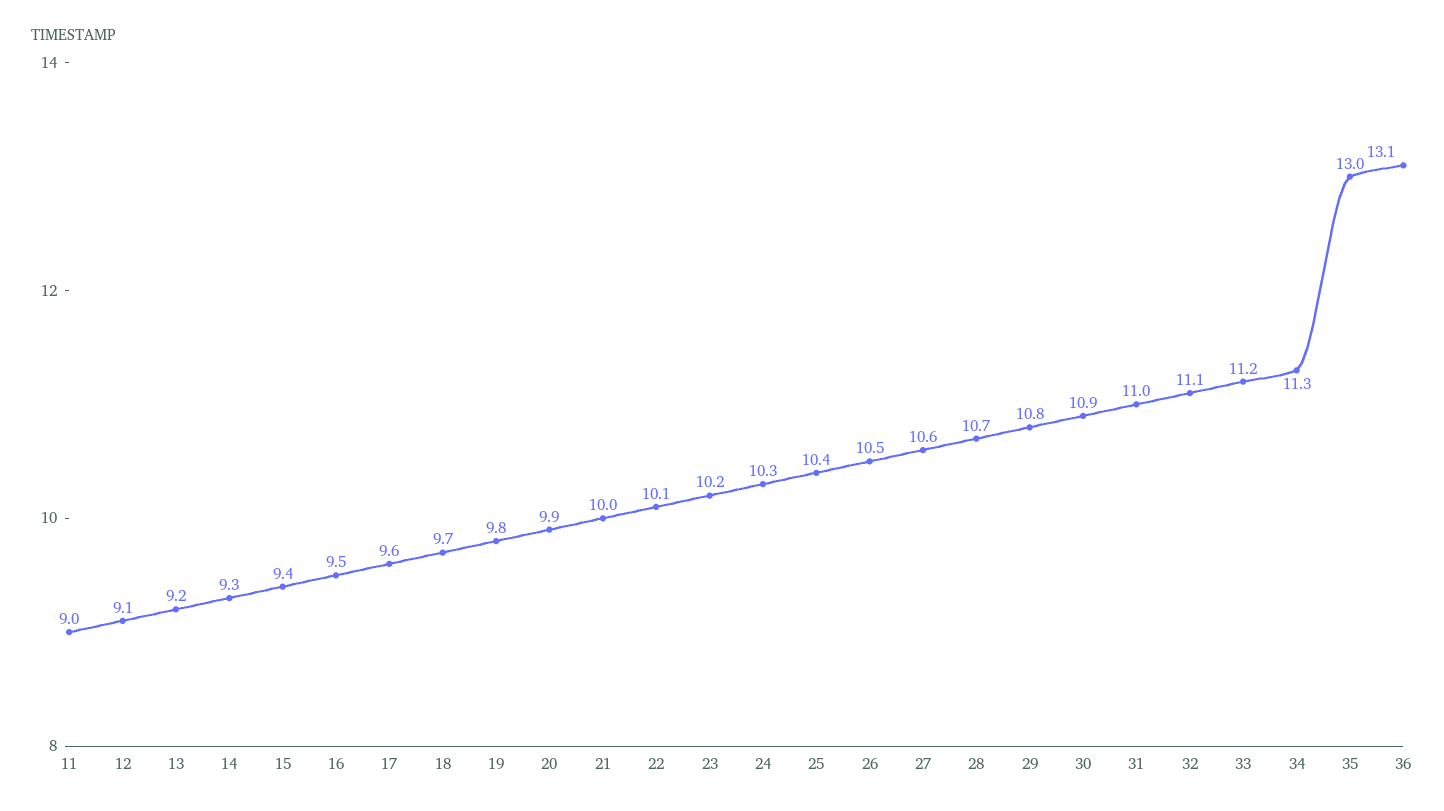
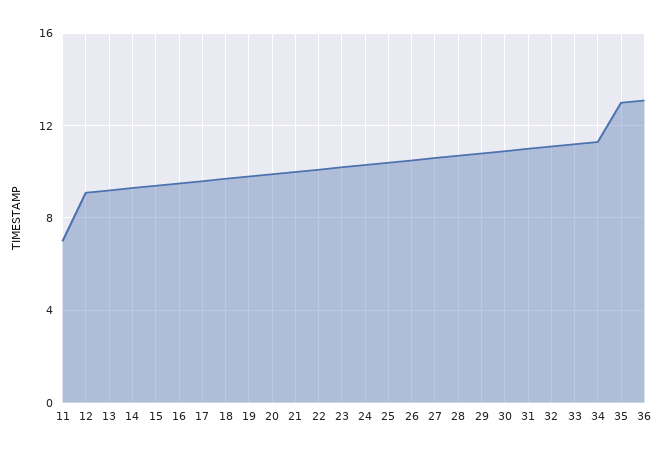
  {
-   "11": 9,
+   "11": 7,
    "12": 9.1,
    "13": 9.2,
    "14": 9.3,
    "15": 9.4,
    "16": 9.5,
    "17": 9.6,
    "18": 9.7,
    "19": 9.8,
    "20": 9.9,
    "21": 10,
    "22": 10.1,
    "23": 10.2,
    "24": 10.3,
    "25": 10.4,
    "26": 10.5,
    "27": 10.6,
    "28": 10.7,
    "29": 10.8,
    "30": 10.9,
    "31": 11,
    "32": 11.1,
    "33": 11.2,
    "34": 11.3,
    "35": 13,
    "36": 13.1
  }

